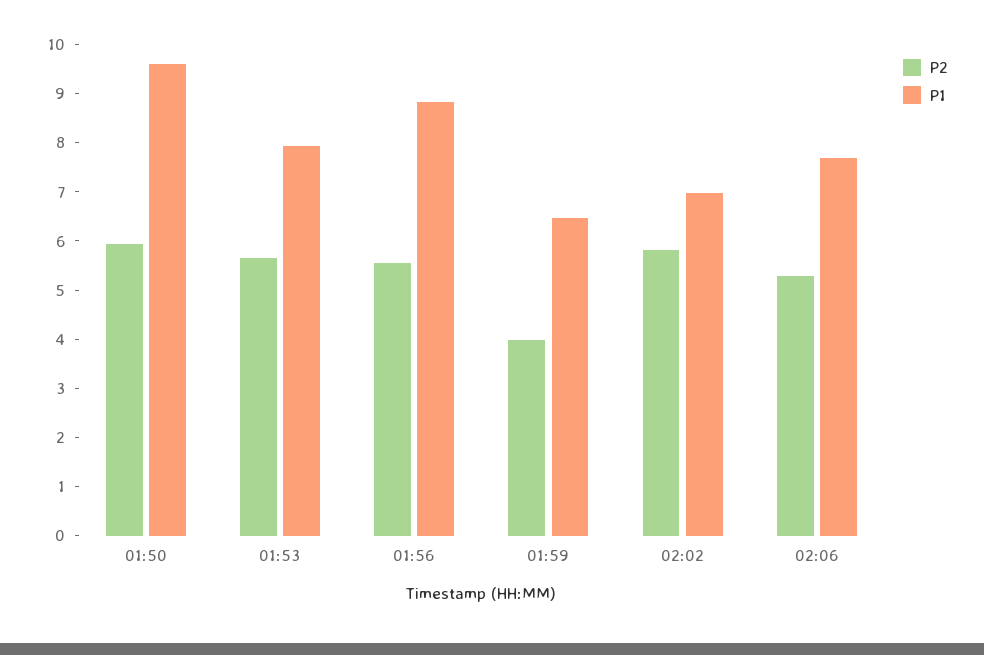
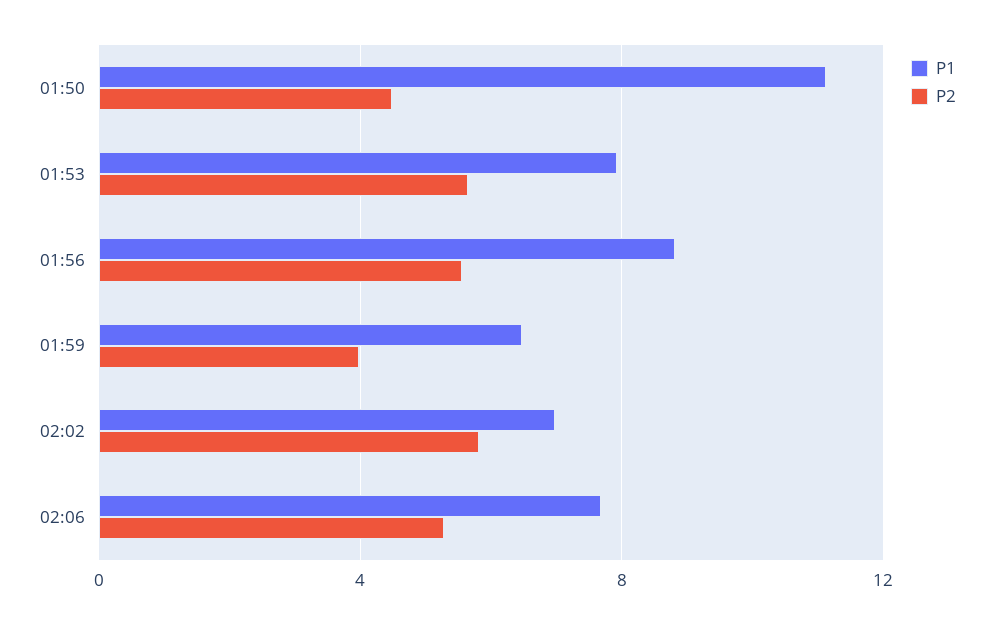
  {
    "P2": {
-     "01:50": 6,
+     "01:50": 4.5,
      "01:53": 5.6,
      "01:56": 5.6,
      "01:59": 4,
      "02:02": 5.8,
      "02:06": 5.2
    },
    "P1": {
-     "01:50": 9.6,
+     "01:50": 11,
      "01:53": 8,
      "01:56": 8.8,
      "01:59": 6.4,
      "02:02": 7,
      "02:06": 7.6
    }
  }

